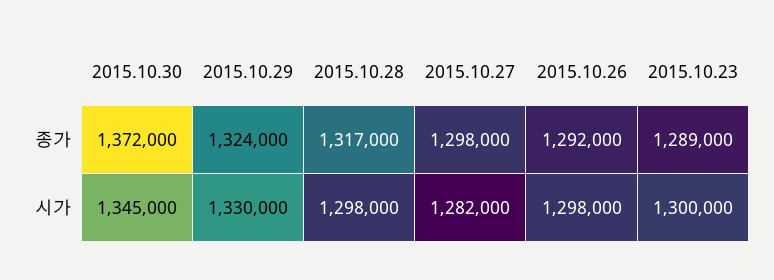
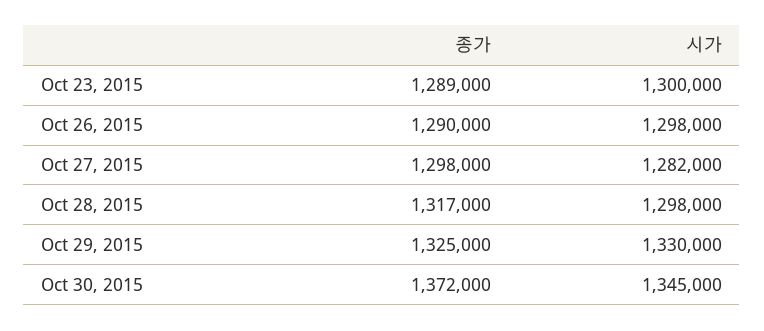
  {
    "2015.10.30": {
      "종가": 1372000,
      "시가": 1345000
    },
    "2015.10.29": {
-     "종가": 1324000,
+     "종가": 1325000,
      "시가": 1330000
    },
    "2015.10.28": {
      "종가": 1317000,
      "시가": 1298000
    },
    "2015.10.27": {
      "종가": 1298000,
      "시가": 1282000
    },
    "2015.10.26": {
-     "종가": 1292000,
+     "종가": 1290000,
      "시가": 1298000
    },
    "2015.10.23": {
      "종가": 1289000,
      "시가": 1300000
    }
  }

